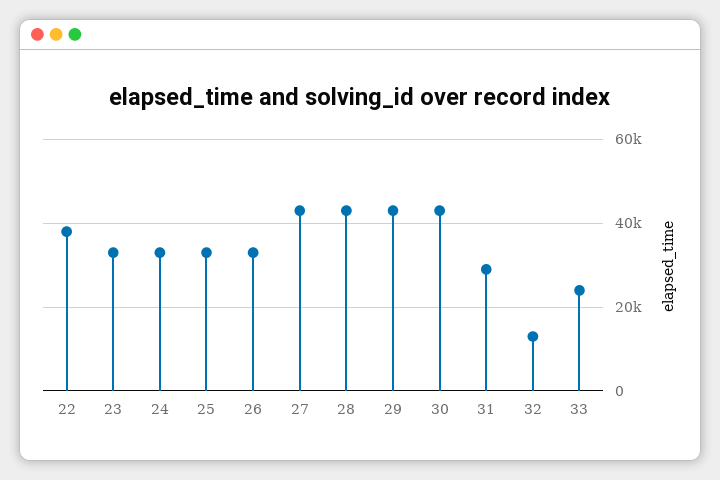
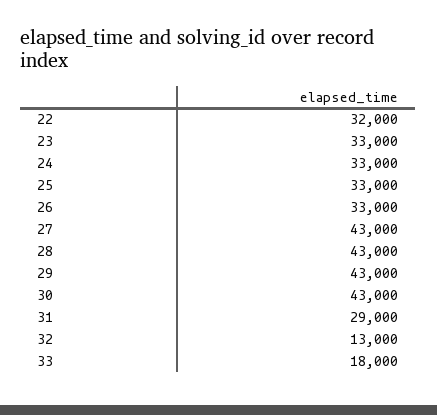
  {
-   "22": 38000,
+   "22": 32000,
    "23": 33000,
    "24": 33000,
    "25": 33000,
    "26": 33000,
    "27": 43000,
    "28": 43000,
    "29": 43000,
    "30": 43000,
    "31": 29000,
    "32": 13000,
-   "33": 24000
+   "33": 18000
  }

